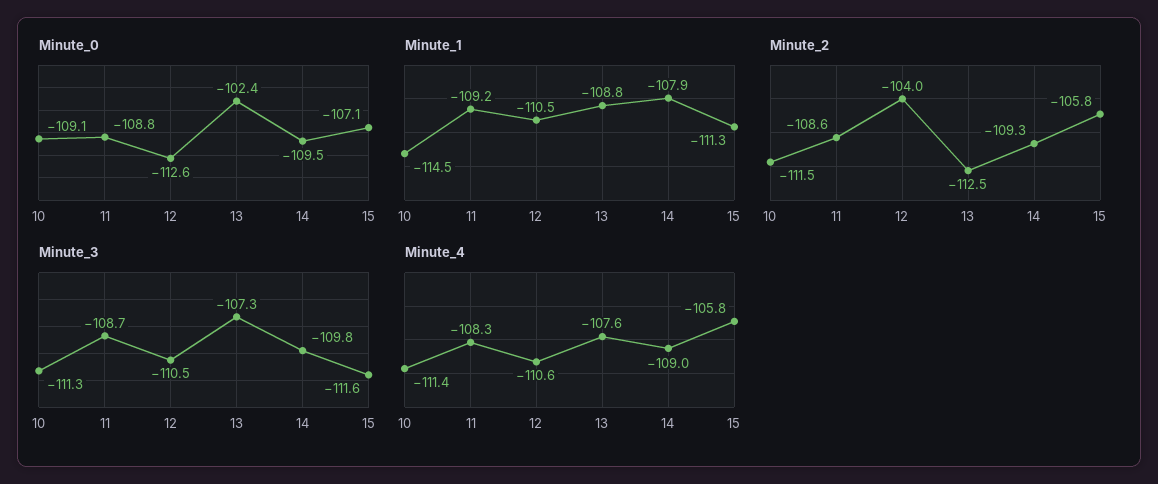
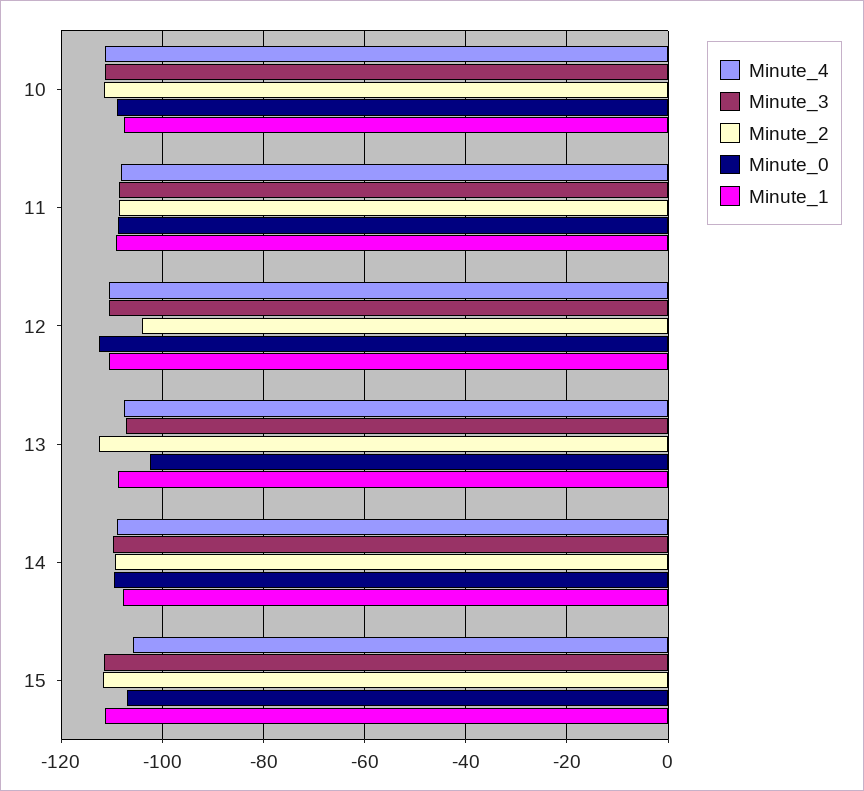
  {
    "Minute_0": {
      "10": -109.1,
      "11": -108.8,
      "12": -112.6,
      "13": -102.4,
      "14": -109.5,
      "15": -107.1
    },
    "Minute_1": {
-     "10": -114.5,
+     "10": -108,
      "11": -109.2,
      "12": -110.5,
      "13": -108.8,
      "14": -107.9,
      "15": -111.3
    },
    "Minute_2": {
      "10": -111.5,
      "11": -108.6,
      "12": -104,
      "13": -112.5,
      "14": -109.3,
-     "15": -105.8
+     "15": -112
    },
    "Minute_3": {
      "10": -111.3,
      "11": -108.7,
      "12": -110.5,
      "13": -107.3,
      "14": -109.8,
      "15": -111.6
    },
    "Minute_4": {
      "10": -111.4,
      "11": -108.3,
      "12": -110.6,
      "13": -107.6,
      "14": -109,
      "15": -105.8
    }
  }

